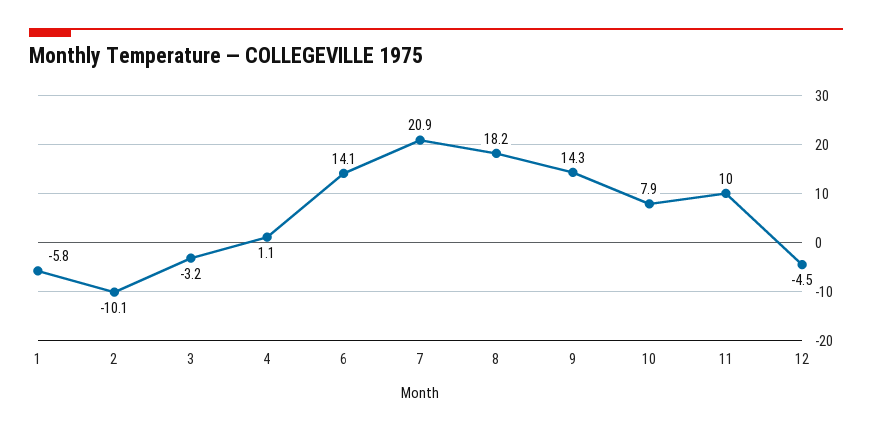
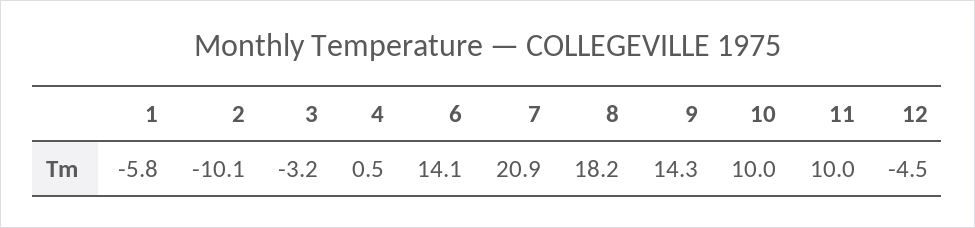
  {
    "1": -5.8,
    "2": -10.1,
    "3": -3.2,
-   "4": 1.1,
+   "4": 0.5,
    "6": 14.1,
    "7": 20.9,
    "8": 18.2,
    "9": 14.3,
-   "10": 7.9,
+   "10": 10,
    "11": 10,
    "12": -4.5
  }

